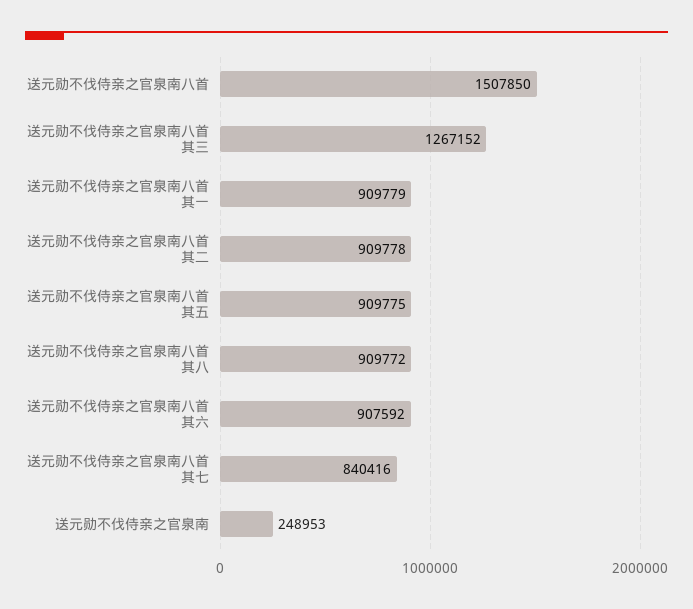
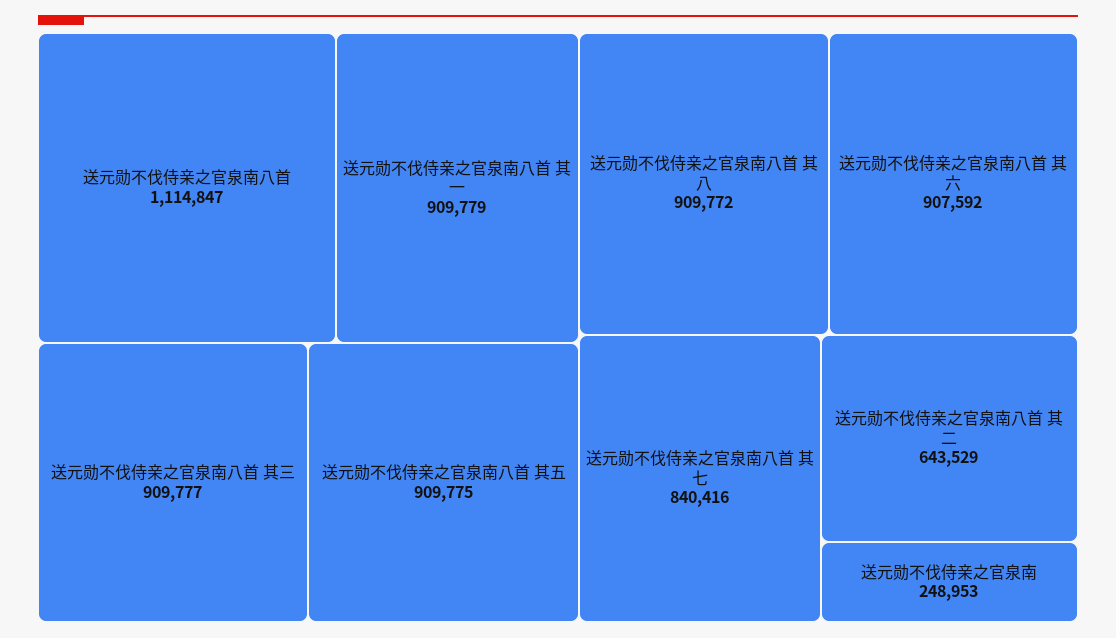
  {
-   "送元勋不伐侍亲之官泉南八首": 1507850,
+   "送元勋不伐侍亲之官泉南八首": 1114847,
-   "送元勋不伐侍亲之官泉南八首 其三": 1267152,
+   "送元勋不伐侍亲之官泉南八首 其三": 909777,
    "送元勋不伐侍亲之官泉南八首 其一": 909779,
-   "送元勋不伐侍亲之官泉南八首 其二": 909778,
+   "送元勋不伐侍亲之官泉南八首 其二": 643529,
    "送元勋不伐侍亲之官泉南八首 其五": 909775,
    "送元勋不伐侍亲之官泉南八首 其八": 909772,
    "送元勋不伐侍亲之官泉南八首 其六": 907592,
    "送元勋不伐侍亲之官泉南八首 其七": 840416,
    "送元勋不伐侍亲之官泉南": 248953
  }

